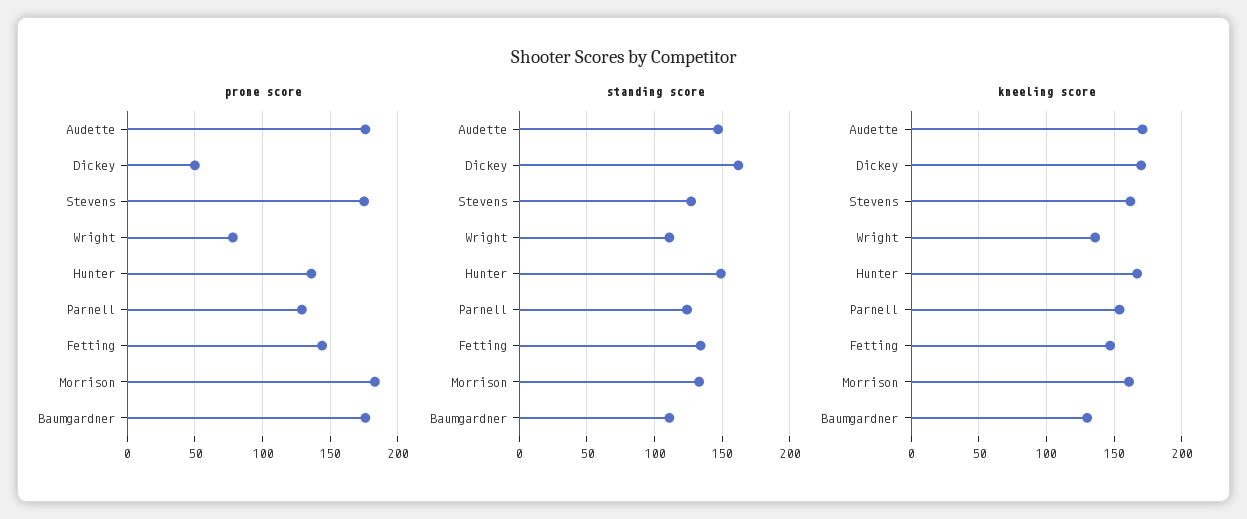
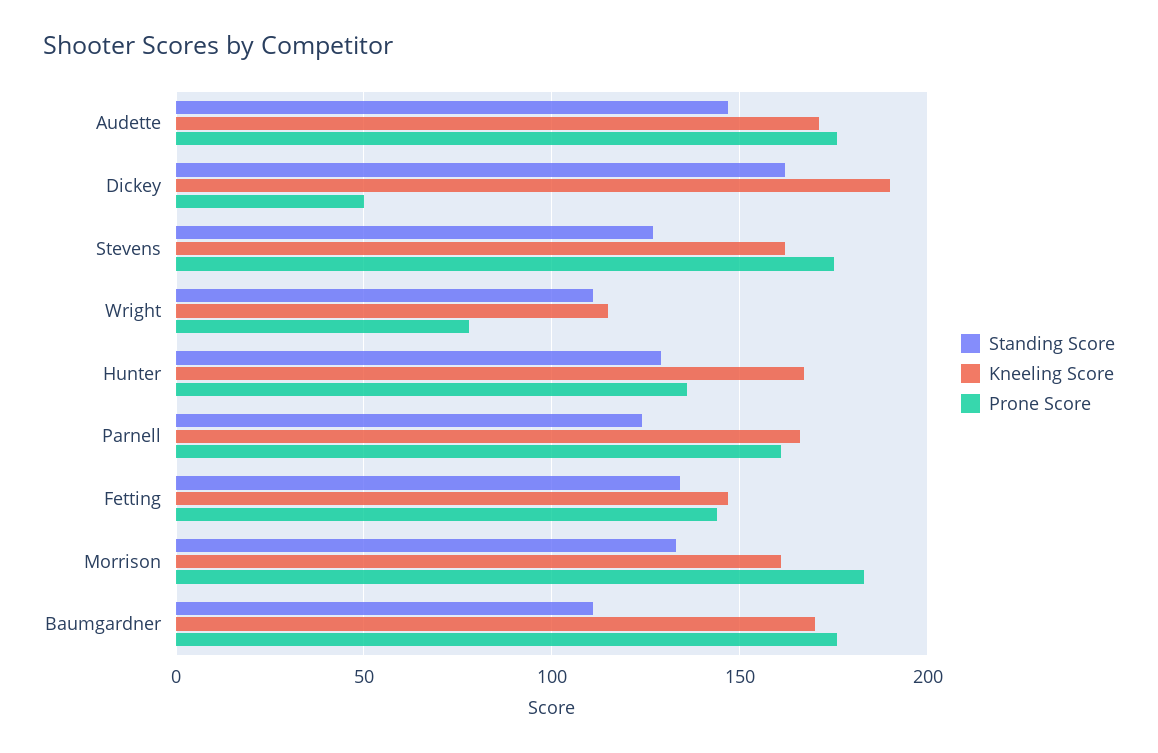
  {
    "prone score": {
      "Audette": 175,
      "Dickey": 50,
      "Stevens": 175,
      "Wright": 80,
      "Hunter": 135,
-     "Parnell": 130,
+     "Parnell": 160,
      "Fetting": 145,
      "Morrison": 185,
      "Baumgardner": 175
    },
    "standing score": {
      "Audette": 145,
      "Dickey": 160,
      "Stevens": 125,
      "Wright": 110,
-     "Hunter": 150,
+     "Hunter": 130,
      "Parnell": 125,
      "Fetting": 135,
      "Morrison": 135,
      "Baumgardner": 110
    },
    "kneeling score": {
      "Audette": 170,
-     "Dickey": 170,
+     "Dickey": 190,
      "Stevens": 160,
-     "Wright": 135,
+     "Wright": 115,
      "Hunter": 165,
-     "Parnell": 155,
+     "Parnell": 165,
      "Fetting": 145,
      "Morrison": 160,
-     "Baumgardner": 130
+     "Baumgardner": 170
    }
  }

